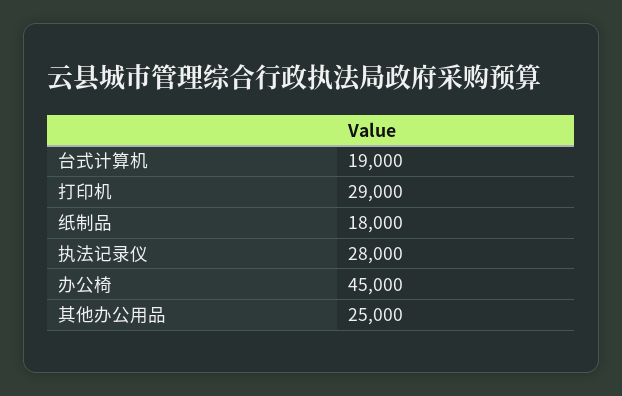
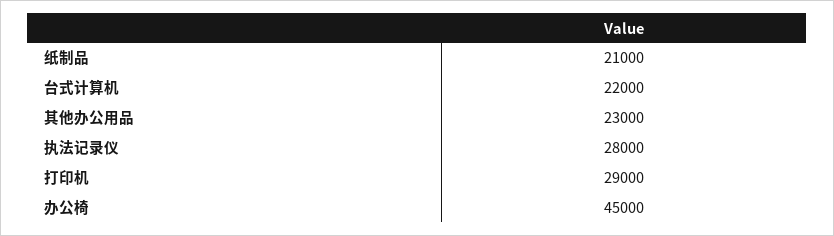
  {
-   "台式计算机": 19000,
+   "台式计算机": 22000,
    "打印机": 29000,
-   "纸制品": 18000,
+   "纸制品": 21000,
    "执法记录仪": 28000,
    "办公椅": 45000,
-   "其他办公用品": 25000
+   "其他办公用品": 23000
  }

